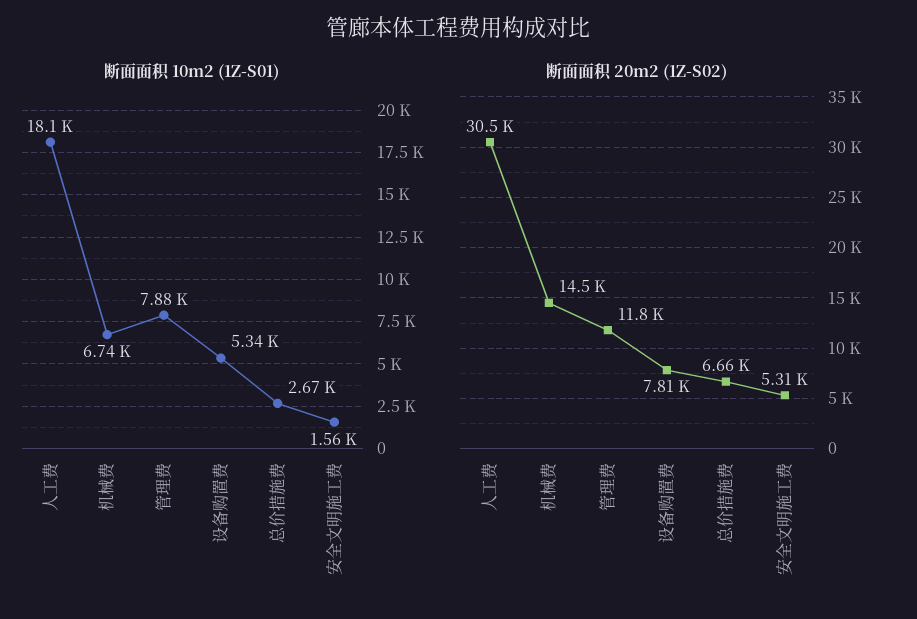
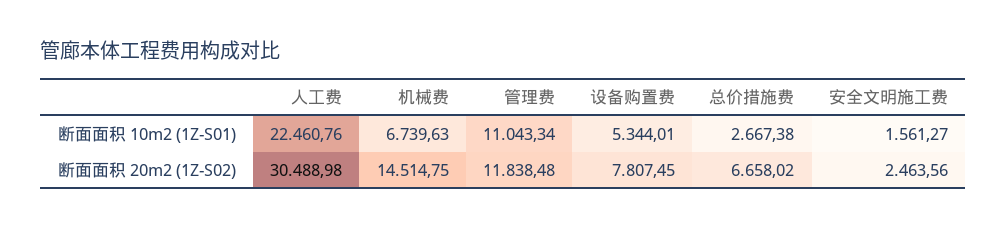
  {
    "断面面积 10m2 (1Z-S01)": {
-     "人工费": 18100,
+     "人工费": 22460.76,
      "机械费": 6739.63,
-     "管理费": 7880,
+     "管理费": 11043.34,
      "设备购置费": 5344.01,
      "总价措施费": 2667.38,
      "安全文明施工费": 1561.27
    },
    "断面面积 20m2 (1Z-S02)": {
      "人工费": 30488.98,
      "机械费": 14514.75,
      "管理费": 11838.48,
      "设备购置费": 7807.45,
      "总价措施费": 6658.02,
-     "安全文明施工费": 5310
+     "安全文明施工费": 2463.56
    }
  }

